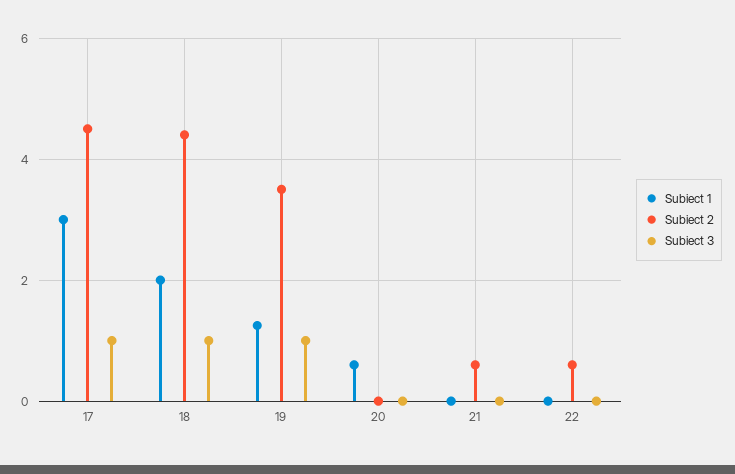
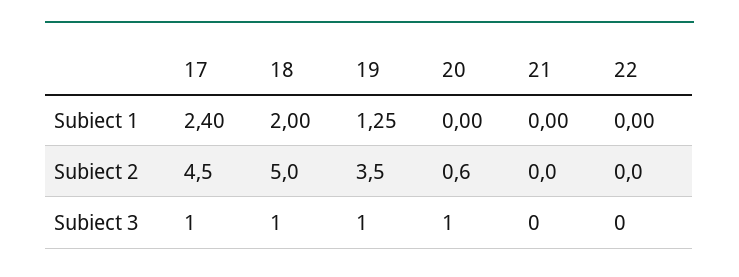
  {
    "Subiect 1": {
-     "17": 3,
+     "17": 2.4,
      "18": 2,
      "19": 1.25,
-     "20": 0.6,
+     "20": 0,
      "21": 0,
      "22": 0
    },
    "Subiect 2": {
      "17": 4.5,
-     "18": 4.4,
+     "18": 5,
      "19": 3.5,
-     "20": 0,
+     "20": 0.6,
-     "21": 0.6,
+     "21": 0,
-     "22": 0.6
+     "22": 0
    },
    "Subiect 3": {
      "17": 1,
      "18": 1,
      "19": 1,
-     "20": 0,
+     "20": 1,
      "21": 0,
      "22": 0
    }
  }

